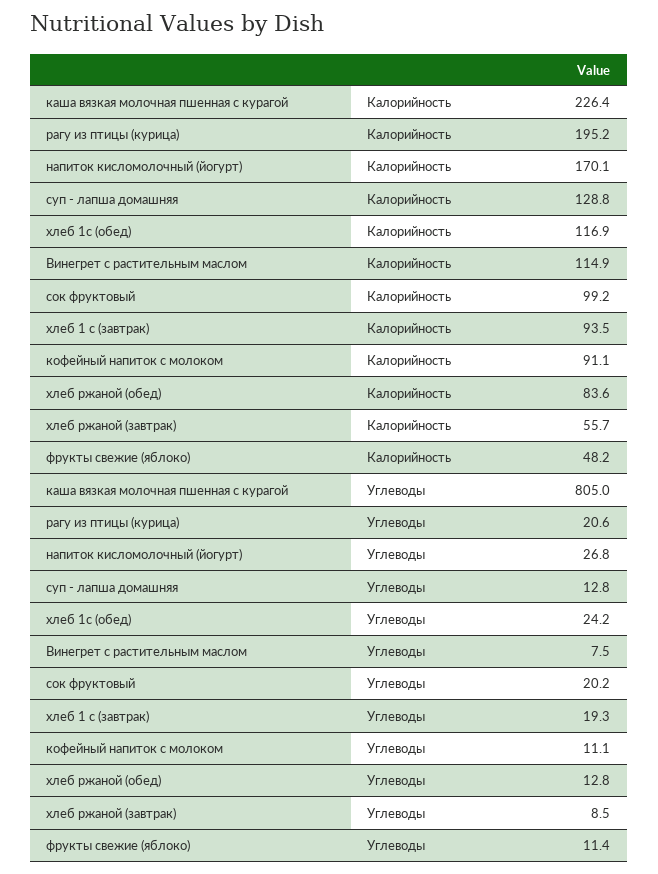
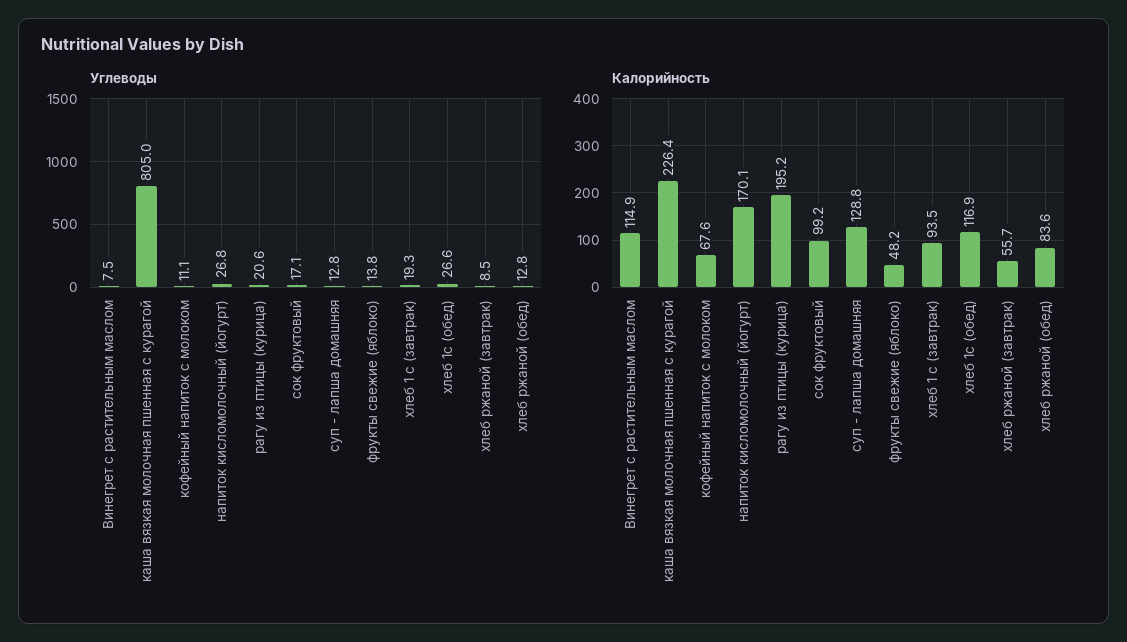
  {
    "Калорийность": {
      "каша вязкая молочная пшенная с курагой": 226.4,
      "рагу из птицы (курица)": 195.2,
      "напиток кисломолочный (йогурт)": 170.1,
      "суп - лапша домашняя": 128.8,
      "хлеб 1с (обед)": 116.9,
      "Винегрет с растительным маслом": 114.9,
      "сок фруктовый": 99.2,
      "хлеб 1 с (завтрак)": 93.5,
-     "кофейный напиток с молоком": 91.1,
+     "кофейный напиток с молоком": 67.6,
      "хлеб ржаной (обед)": 83.6,
      "хлеб ржаной (завтрак)": 55.7,
      "фрукты свежие (яблоко)": 48.2
    },
    "Углеводы": {
      "каша вязкая молочная пшенная с курагой": 805,
      "рагу из птицы (курица)": 20.6,
      "напиток кисломолочный (йогурт)": 26.8,
      "суп - лапша домашняя": 12.8,
-     "хлеб 1с (обед)": 24.2,
+     "хлеб 1с (обед)": 26.6,
      "Винегрет с растительным маслом": 7.5,
-     "сок фруктовый": 20.2,
+     "сок фруктовый": 17.1,
      "хлеб 1 с (завтрак)": 19.3,
      "кофейный напиток с молоком": 11.1,
      "хлеб ржаной (обед)": 12.8,
      "хлеб ржаной (завтрак)": 8.5,
-     "фрукты свежие (яблоко)": 11.4
+     "фрукты свежие (яблоко)": 13.8
    }
  }

